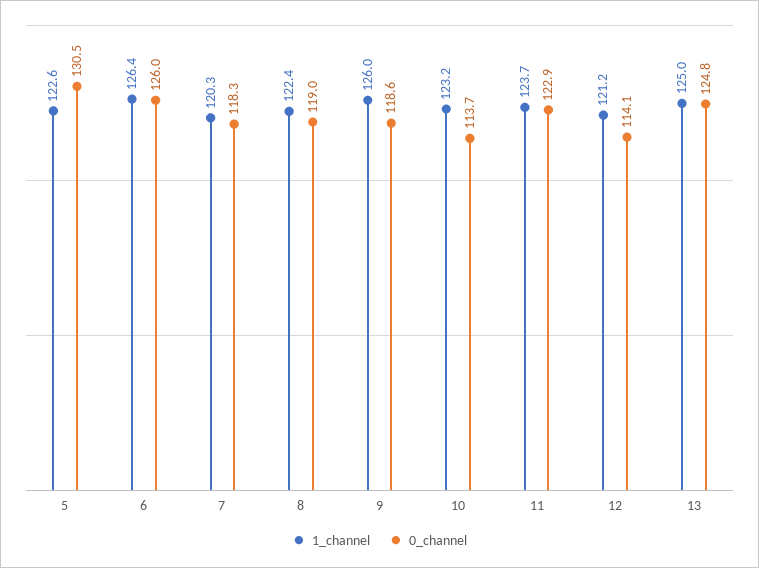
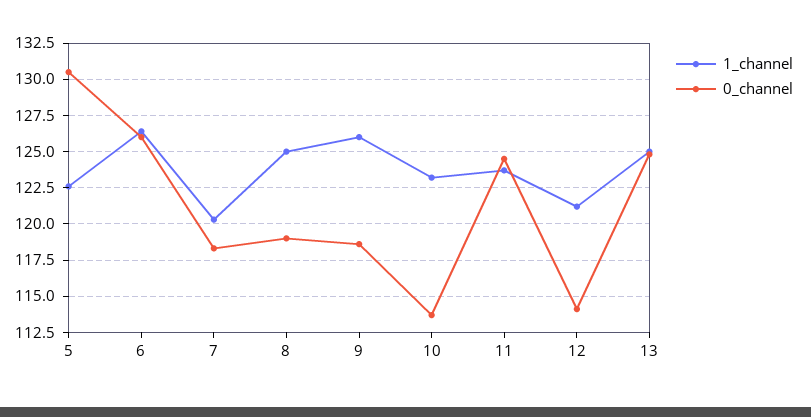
  {
    "1_channel": {
      "5": 122.6,
      "6": 126.4,
      "7": 120.3,
-     "8": 122.4,
+     "8": 125,
      "9": 126,
      "10": 123.2,
      "11": 123.7,
      "12": 121.2,
      "13": 125
    },
    "0_channel": {
      "5": 130.5,
      "6": 126,
      "7": 118.3,
      "8": 119,
      "9": 118.6,
      "10": 113.7,
-     "11": 122.9,
+     "11": 124.5,
      "12": 114.1,
      "13": 124.8
    }
  }

